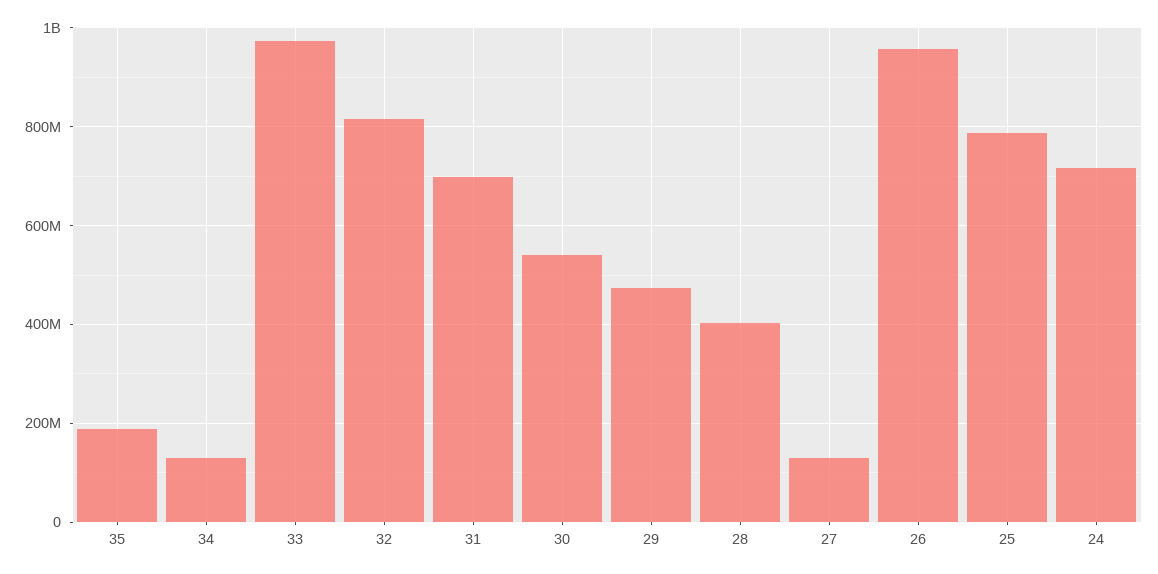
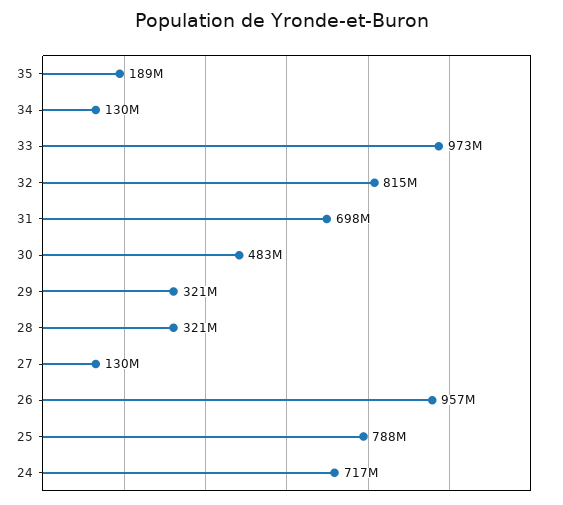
  {
    "35": 189000000,
    "34": 130000000,
    "33": 973000000,
    "32": 815000000,
    "31": 698000000,
-   "30": 540000000,
+   "30": 483000000,
-   "29": 480000000,
+   "29": 321000000,
-   "28": 400000000,
+   "28": 321000000,
    "27": 130000000,
    "26": 957000000,
    "25": 788000000,
    "24": 717000000
  }

